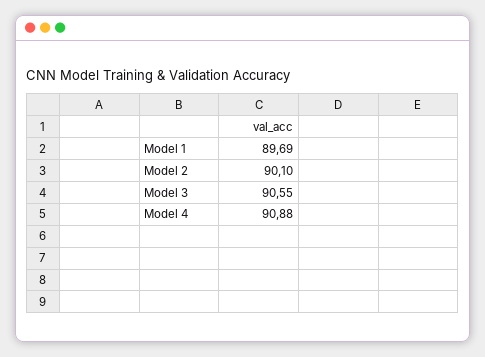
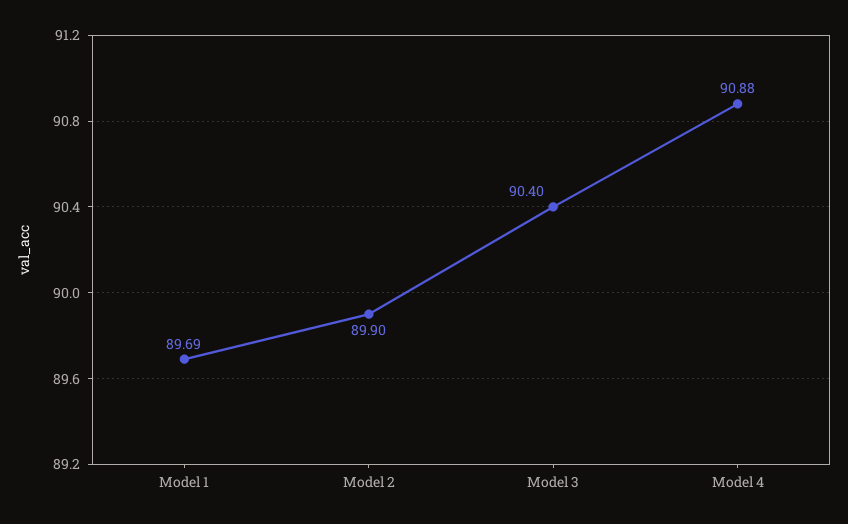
  {
    "Model 1": 89.69,
-   "Model 2": 90.1,
+   "Model 2": 89.9,
-   "Model 3": 90.55,
+   "Model 3": 90.4,
    "Model 4": 90.88
  }

